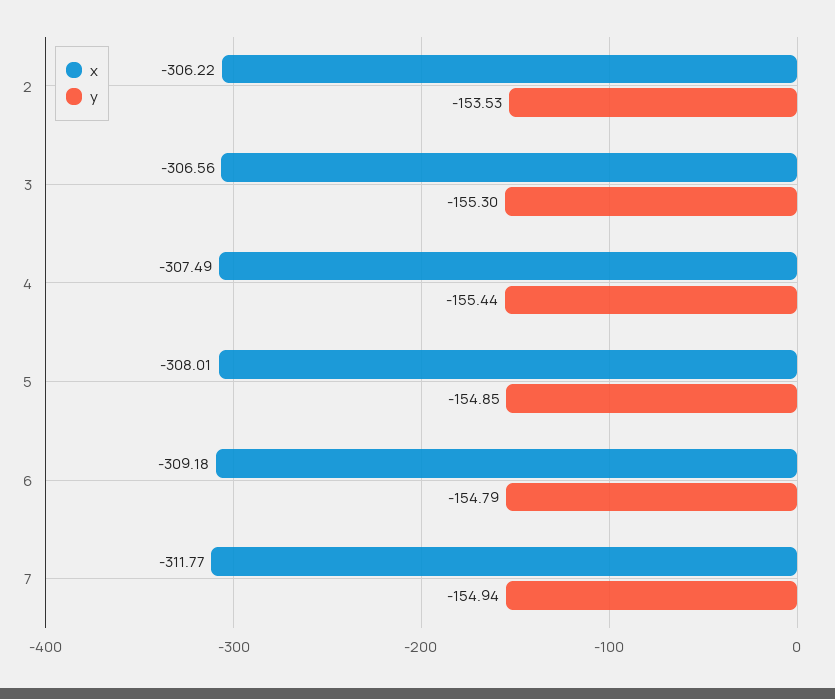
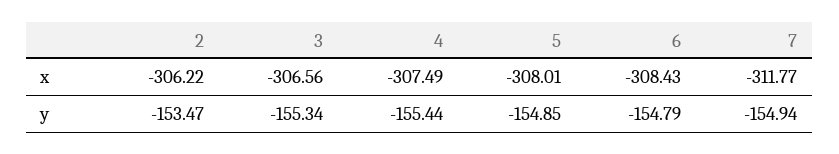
  {
    "x": {
      "2": -306.22,
      "3": -306.56,
      "4": -307.49,
      "5": -308.01,
-     "6": -309.18,
+     "6": -308.43,
      "7": -311.77
    },
    "y": {
-     "2": -153.53,
+     "2": -153.47,
-     "3": -155.3,
+     "3": -155.34,
      "4": -155.44,
      "5": -154.85,
      "6": -154.79,
      "7": -154.94
    }
  }

